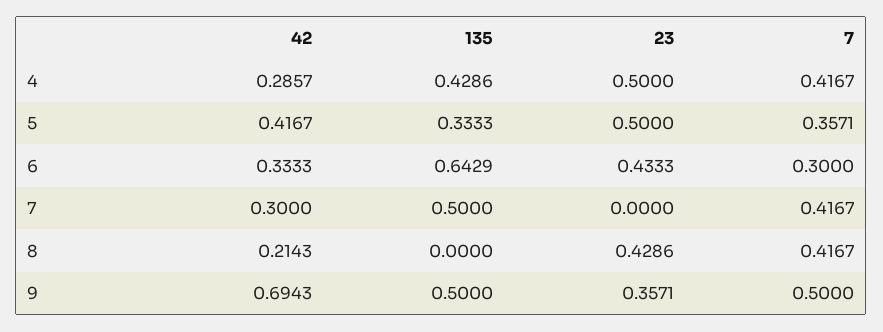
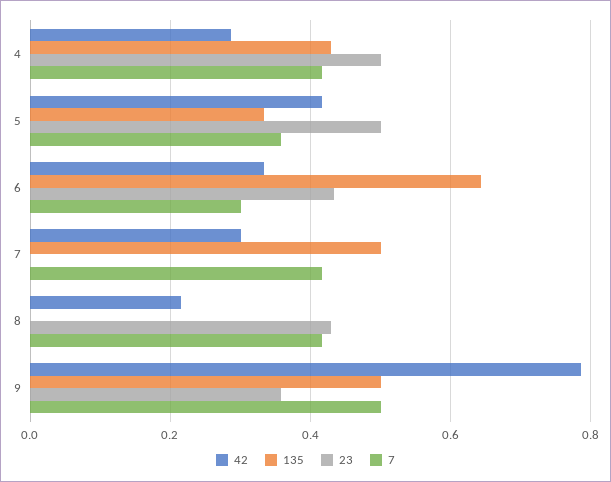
  {
    "42": {
      "4": 0.2857,
      "5": 0.4167,
      "6": 0.3333,
      "7": 0.3,
      "8": 0.2143,
-     "9": 0.6943
+     "9": 0.78
    },
    "135": {
      "4": 0.4286,
      "5": 0.3333,
      "6": 0.6429,
      "7": 0.5,
      "8": 0,
      "9": 0.5
    },
    "23": {
      "4": 0.5,
      "5": 0.5,
      "6": 0.4333,
      "7": 0,
      "8": 0.4286,
      "9": 0.3571
    },
    "7": {
      "4": 0.4167,
      "5": 0.3571,
      "6": 0.3,
      "7": 0.4167,
      "8": 0.4167,
      "9": 0.5
    }
  }

